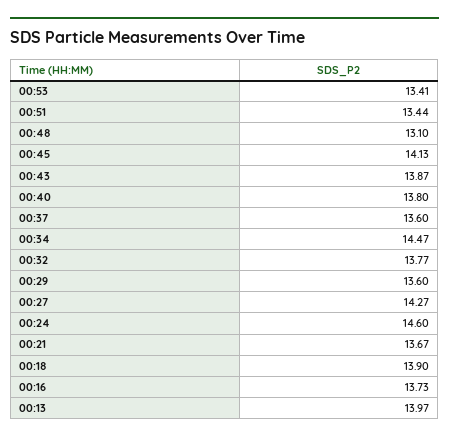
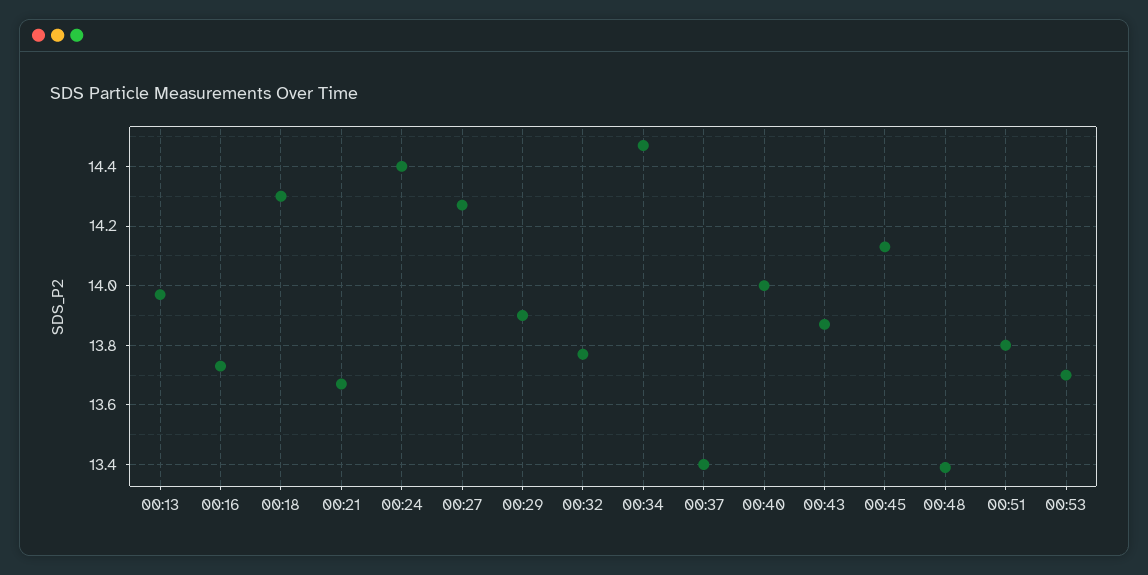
  {
-   "00:53": 13.41,
+   "00:53": 13.7,
-   "00:51": 13.44,
+   "00:51": 13.8,
-   "00:48": 13.1,
+   "00:48": 13.4,
    "00:45": 14.13,
    "00:43": 13.87,
-   "00:40": 13.8,
+   "00:40": 14,
-   "00:37": 13.6,
+   "00:37": 13.4,
    "00:34": 14.47,
    "00:32": 13.77,
-   "00:29": 13.6,
+   "00:29": 13.9,
    "00:27": 14.27,
-   "00:24": 14.6,
+   "00:24": 14.4,
    "00:21": 13.67,
-   "00:18": 13.9,
+   "00:18": 14.3,
    "00:16": 13.73,
    "00:13": 13.97
  }

